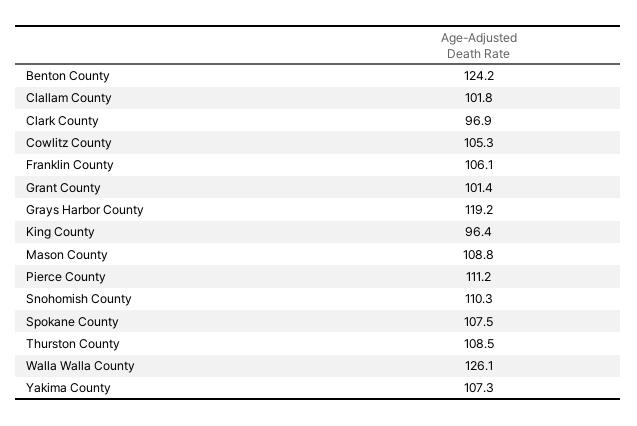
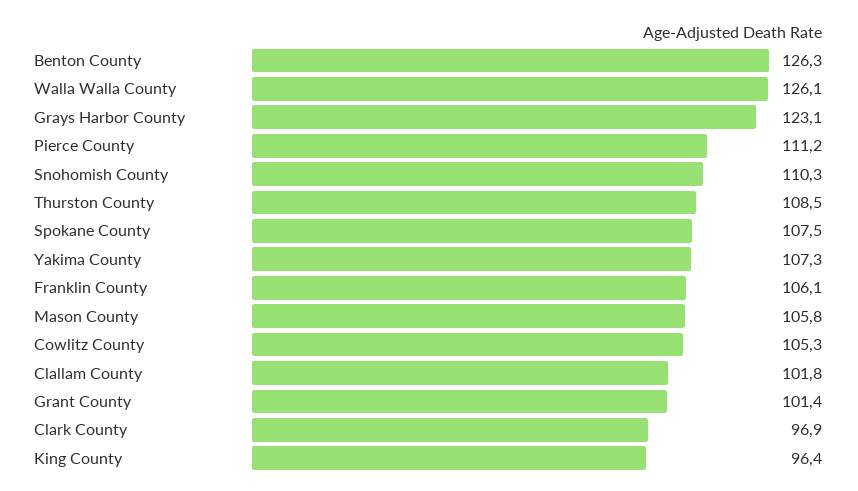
  {
-   "Benton County": 124.2,
+   "Benton County": 126.3,
    "Clallam County": 101.8,
    "Clark County": 96.9,
    "Cowlitz County": 105.3,
    "Franklin County": 106.1,
    "Grant County": 101.4,
-   "Grays Harbor County": 119.2,
+   "Grays Harbor County": 123.1,
    "King County": 96.4,
-   "Mason County": 108.8,
+   "Mason County": 105.8,
    "Pierce County": 111.2,
    "Snohomish County": 110.3,
    "Spokane County": 107.5,
    "Thurston County": 108.5,
    "Walla Walla County": 126.1,
    "Yakima County": 107.3
  }

